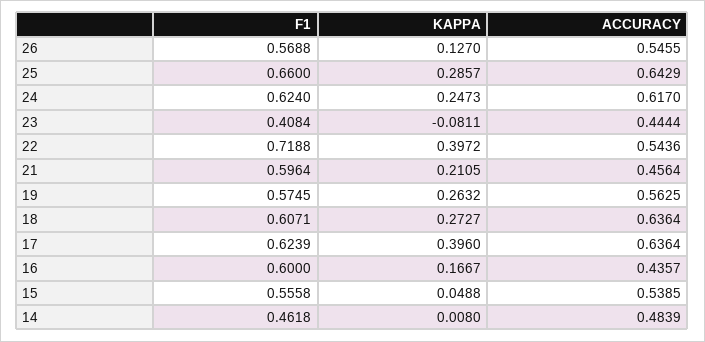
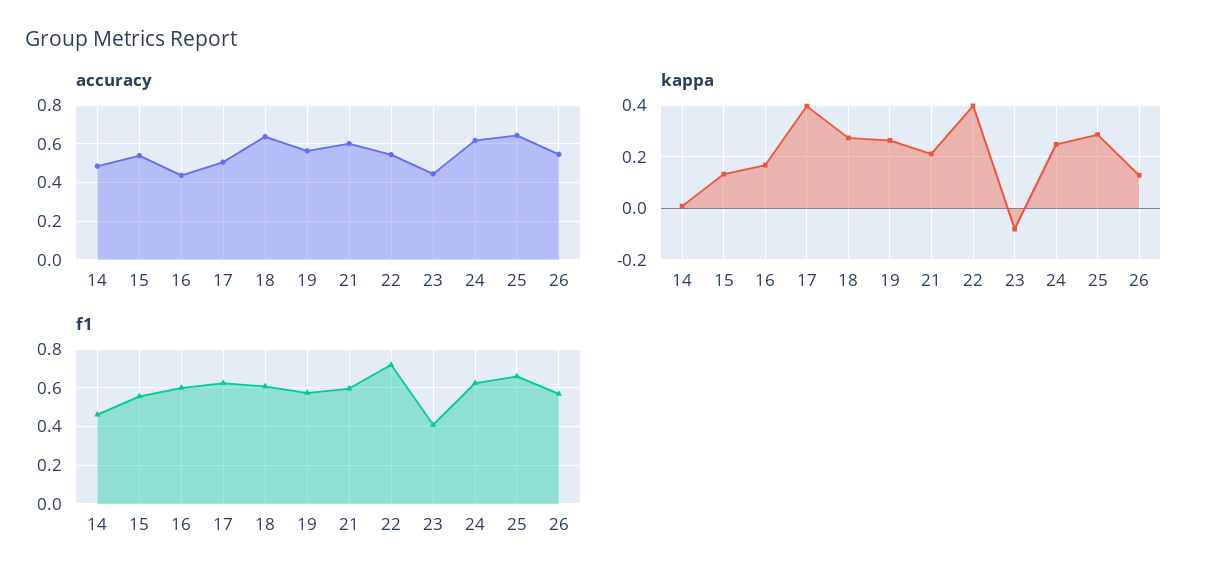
  {
    "F1": {
      "26": 0.5688,
      "25": 0.66,
      "24": 0.624,
      "23": 0.4084,
      "22": 0.7188,
      "21": 0.5964,
      "19": 0.5745,
      "18": 0.6071,
      "17": 0.6239,
      "16": 0.6,
      "15": 0.5558,
      "14": 0.4618
    },
    "KAPPA": {
      "26": 0.127,
      "25": 0.2857,
      "24": 0.2473,
      "23": -0.0811,
      "22": 0.3972,
      "21": 0.2105,
      "19": 0.2632,
      "18": 0.2727,
      "17": 0.396,
      "16": 0.1667,
-     "15": 0.0488,
+     "15": 0.125,
      "14": 0.008
    },
    "ACCURACY": {
      "26": 0.5455,
      "25": 0.6429,
      "24": 0.617,
      "23": 0.4444,
      "22": 0.5436,
-     "21": 0.4564,
+     "21": 0.6,
      "19": 0.5625,
      "18": 0.6364,
-     "17": 0.6364,
+     "17": 0.5,
      "16": 0.4357,
      "15": 0.5385,
      "14": 0.4839
    }
  }

